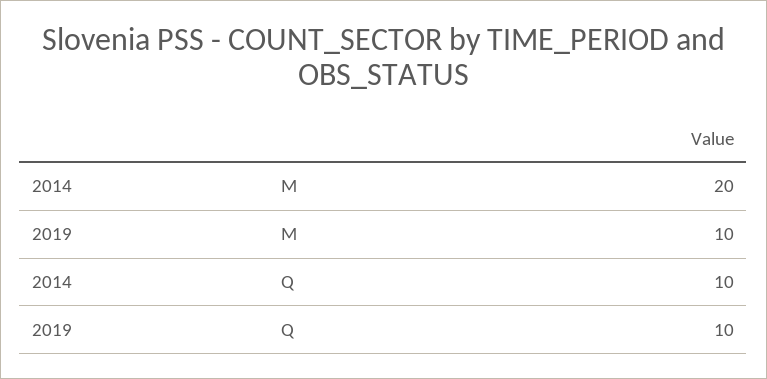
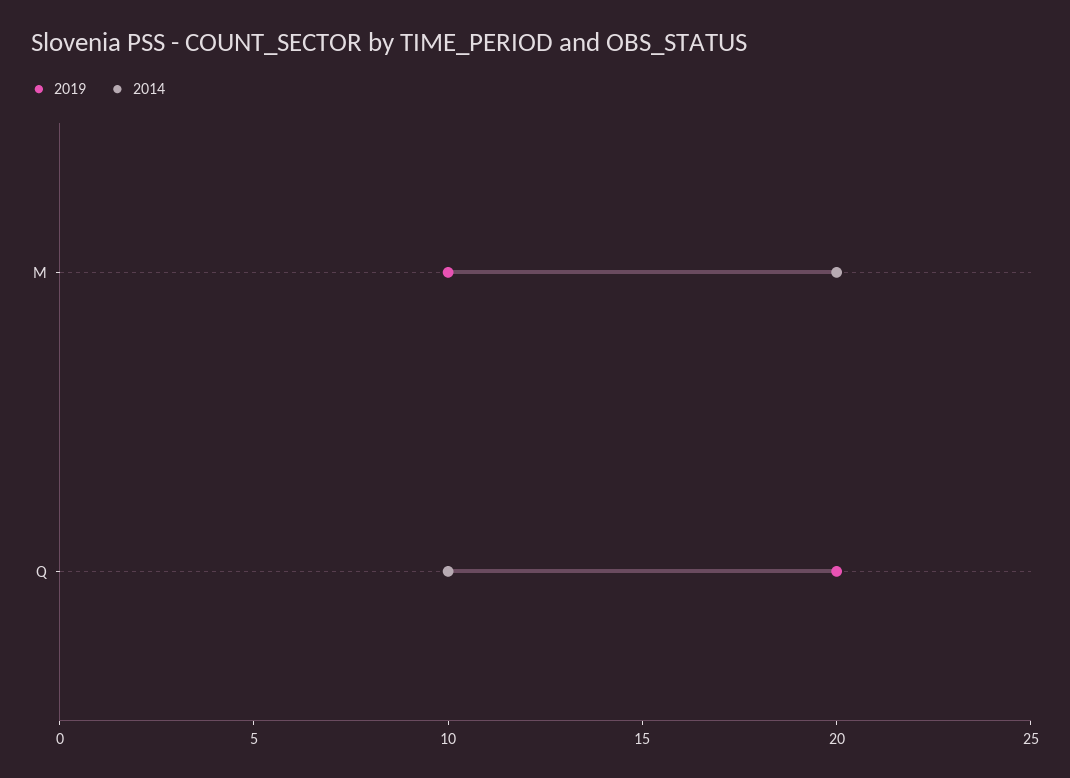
  {
    "2014": {
      "M": 20,
      "Q": 10
    },
    "2019": {
      "M": 10,
-     "Q": 10
+     "Q": 20
    }
  }

